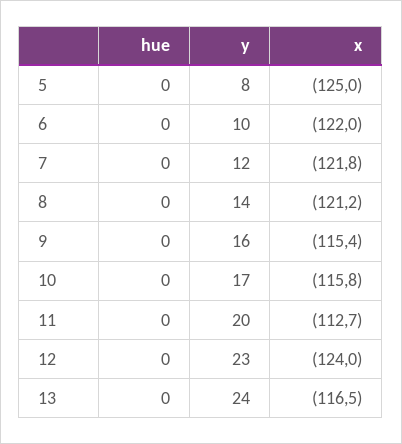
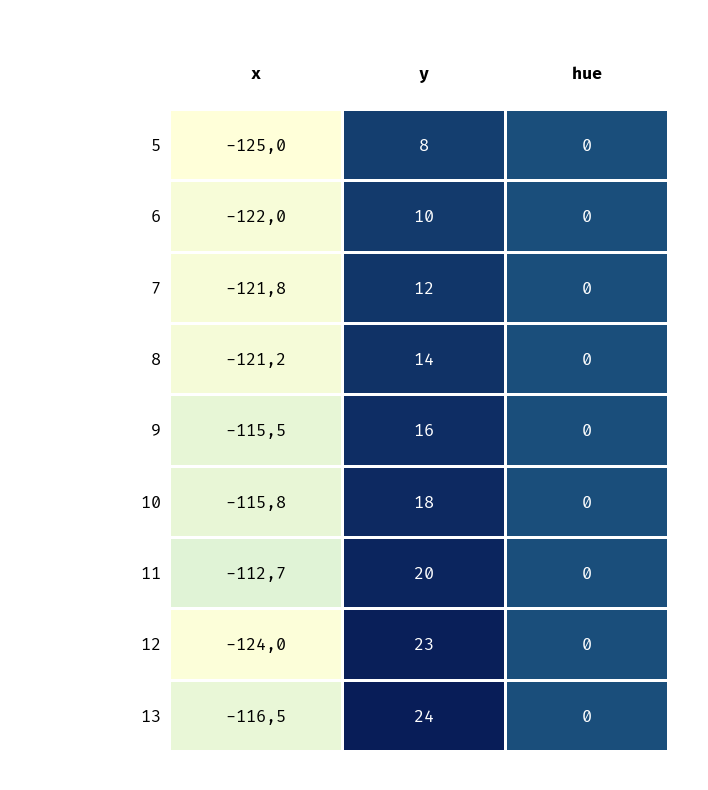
  {
    "hue": {
      "5": 0,
      "6": 0,
      "7": 0,
      "8": 0,
      "9": 0,
      "10": 0,
      "11": 0,
      "12": 0,
      "13": 0
    },
    "y": {
      "5": 8,
      "6": 10,
      "7": 12,
      "8": 14,
      "9": 16,
-     "10": 17,
+     "10": 18,
      "11": 20,
      "12": 23,
      "13": 24
    },
    "x": {
      "5": -125,
      "6": -122,
      "7": -121.8,
      "8": -121.2,
-     "9": -115.4,
+     "9": -115.5,
      "10": -115.8,
      "11": -112.7,
      "12": -124,
      "13": -116.5
    }
  }

